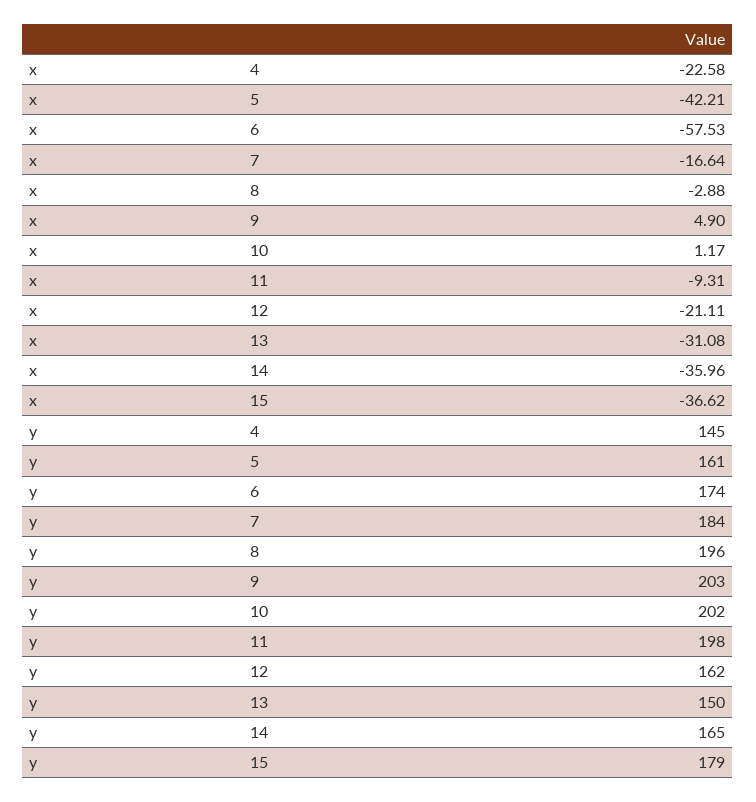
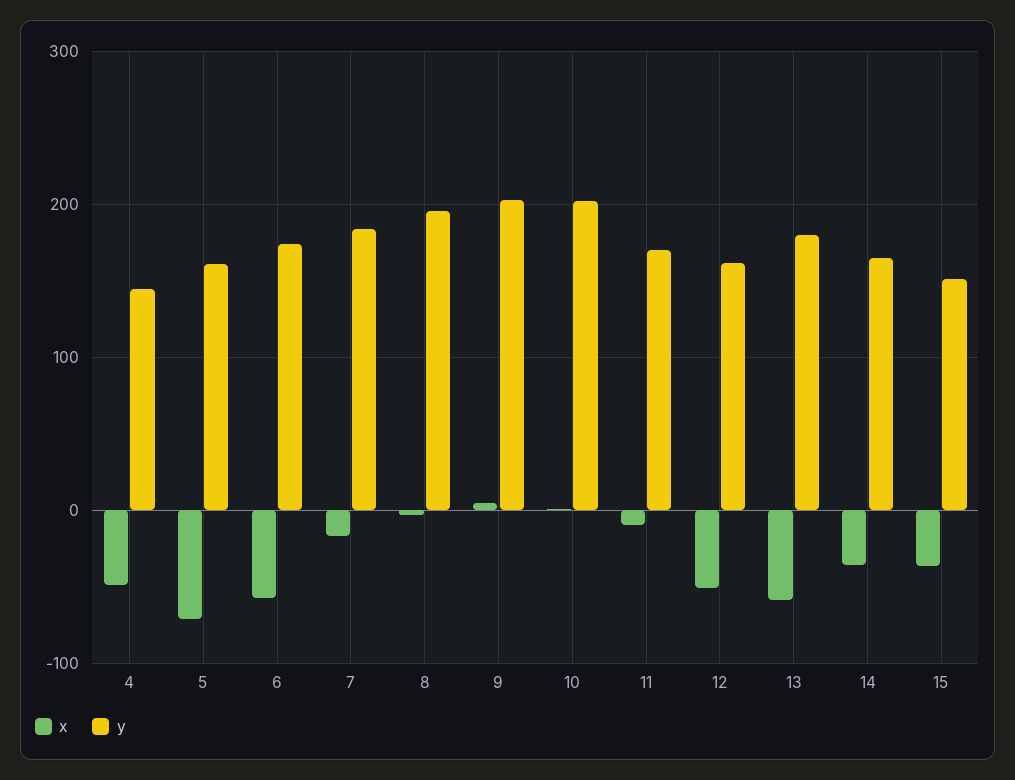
  {
    "x": {
-     "4": -22.58,
+     "4": -50,
-     "5": -42.21,
+     "5": -70,
      "6": -57.53,
      "7": -16.64,
      "8": -2.88,
      "9": 4.9,
      "10": 1.17,
      "11": -9.31,
-     "12": -21.11,
+     "12": -50,
-     "13": -31.08,
+     "13": -60,
      "14": -35.96,
      "15": -36.62
    },
    "y": {
      "4": 145,
      "5": 161,
      "6": 174,
      "7": 184,
      "8": 196,
      "9": 203,
      "10": 202,
-     "11": 198,
+     "11": 170,
      "12": 162,
-     "13": 150,
+     "13": 180,
      "14": 165,
-     "15": 179
+     "15": 150
    }
  }

